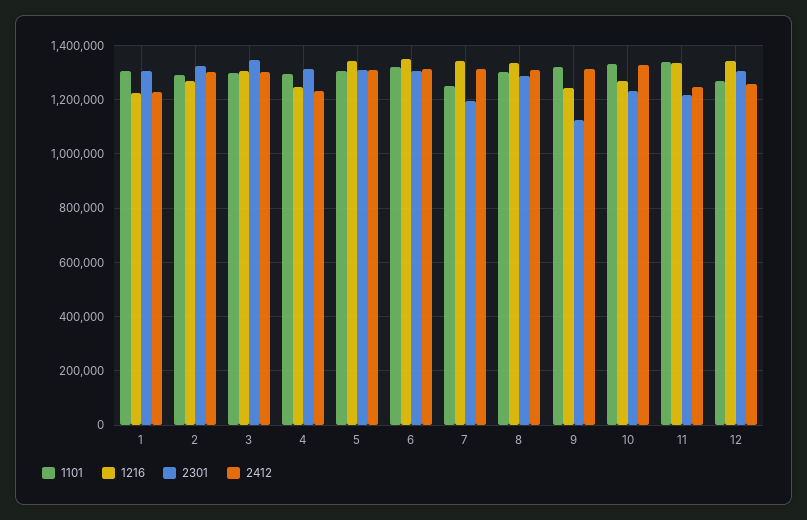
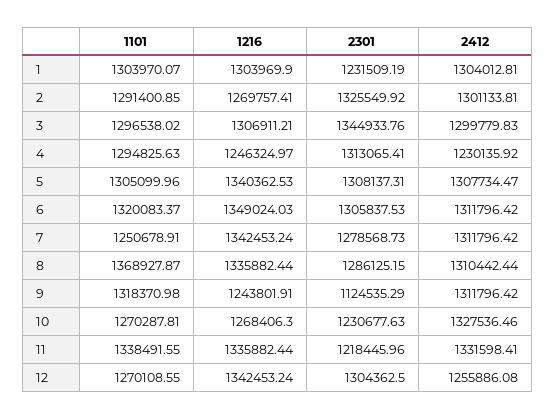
  {
    "1101": {
      "1": 1303970.07,
      "2": 1291400.85,
      "3": 1296538.02,
      "4": 1294825.63,
      "5": 1305099.96,
      "6": 1320083.37,
      "7": 1250678.91,
-     "8": 1300000,
+     "8": 1368927.87,
      "9": 1318370.98,
-     "10": 1325000,
+     "10": 1270287.81,
      "11": 1338491.55,
      "12": 1270108.55
    },
    "1216": {
-     "1": 1225000,
+     "1": 1303969.9,
      "2": 1269757.41,
      "3": 1306911.21,
      "4": 1246324.97,
      "5": 1340362.53,
      "6": 1349024.03,
      "7": 1342453.24,
      "8": 1335882.44,
      "9": 1243801.91,
      "10": 1268406.3,
      "11": 1335882.44,
      "12": 1342453.24
    },
    "2301": {
-     "1": 1300000,
+     "1": 1231509.19,
      "2": 1325549.92,
      "3": 1344933.76,
      "4": 1313065.41,
      "5": 1308137.31,
      "6": 1305837.53,
-     "7": 1200000,
+     "7": 1278568.73,
      "8": 1286125.15,
      "9": 1124535.29,
      "10": 1230677.63,
      "11": 1218445.96,
      "12": 1304362.5
    },
    "2412": {
-     "1": 1225000,
+     "1": 1304012.81,
      "2": 1301133.81,
      "3": 1299779.83,
      "4": 1230135.92,
      "5": 1307734.47,
      "6": 1311796.42,
      "7": 1311796.42,
      "8": 1310442.44,
      "9": 1311796.42,
      "10": 1327536.46,
-     "11": 1250000,
+     "11": 1331598.41,
      "12": 1255886.08
    }
  }

